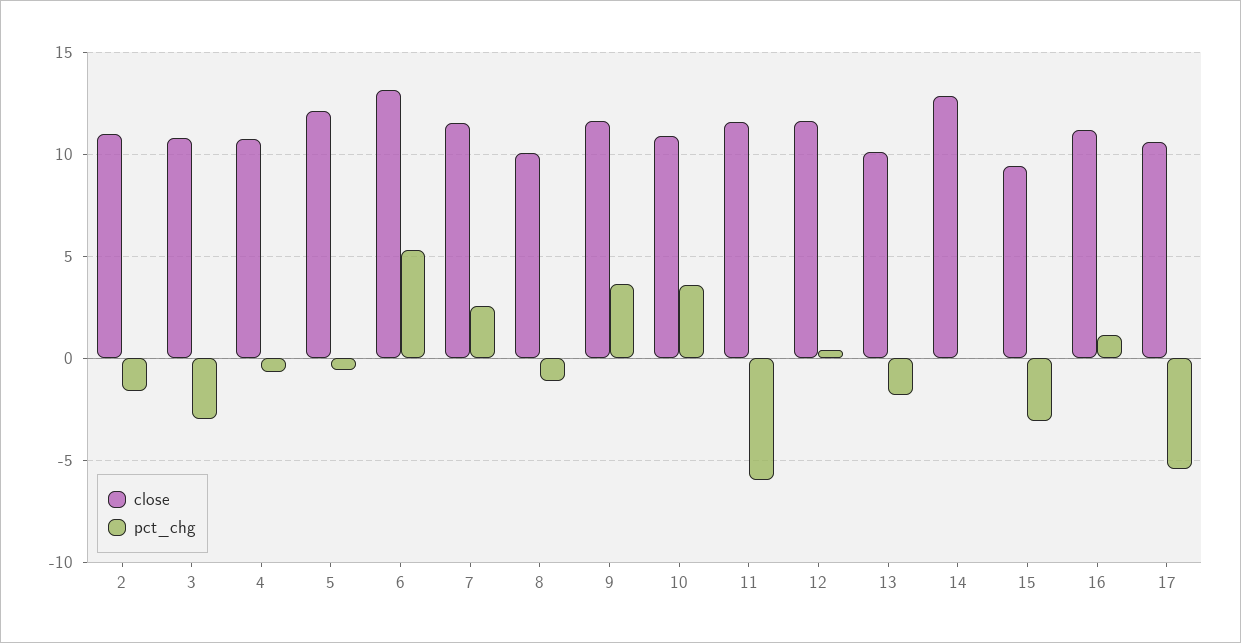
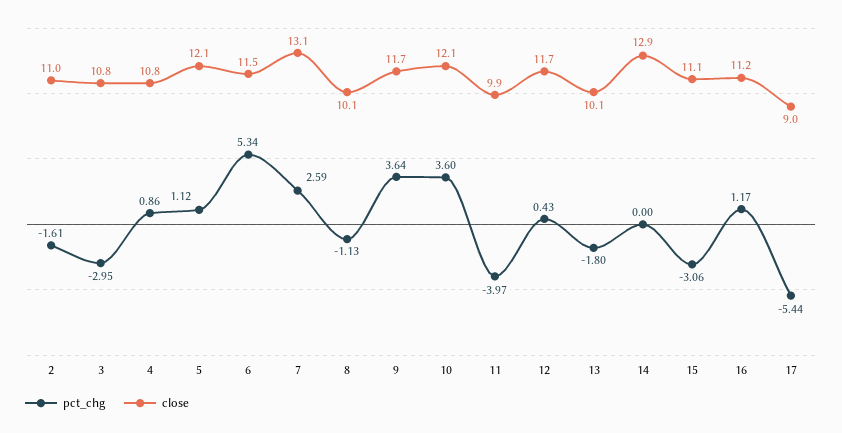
  {
    "close": {
      "2": 11,
      "3": 10.8,
      "4": 10.8,
      "5": 12.1,
-     "6": 13,
+     "6": 11.5,
-     "7": 11.5,
+     "7": 13.1,
      "8": 10.1,
      "9": 11.7,
-     "10": 11,
+     "10": 12.1,
-     "11": 11.5,
+     "11": 9.9,
      "12": 11.7,
      "13": 10.1,
      "14": 12.9,
-     "15": 9.5,
+     "15": 11.1,
      "16": 11.2,
-     "17": 10.5
+     "17": 9
    },
    "pct_chg": {
      "2": -1.61,
      "3": -2.95,
-     "4": -0.5,
+     "4": 0.86,
-     "5": -0.5,
+     "5": 1.12,
      "6": 5.34,
      "7": 2.59,
      "8": -1.13,
      "9": 3.64,
      "10": 3.6,
-     "11": -6,
+     "11": -3.97,
      "12": 0.43,
      "13": -1.8,
      "14": 0,
      "15": -3.06,
      "16": 1.17,
      "17": -5.44
    }
  }

